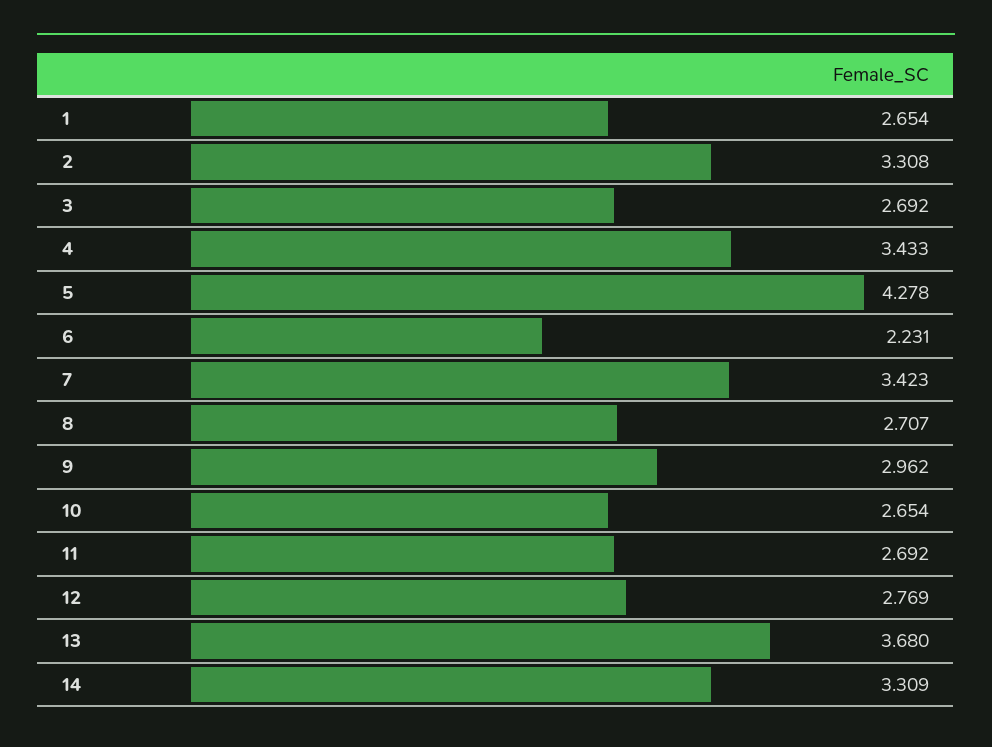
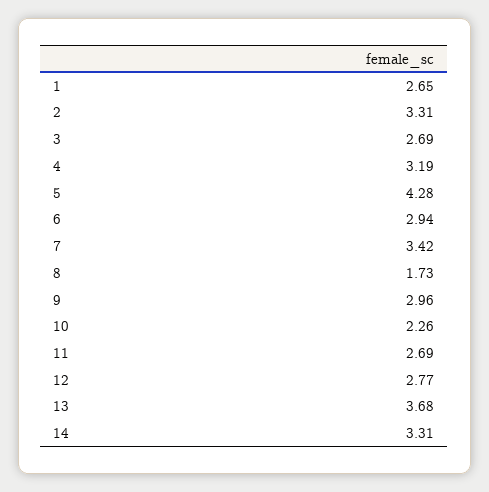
  {
    "1": 2.654,
    "2": 3.308,
    "3": 2.692,
-   "4": 3.433,
+   "4": 3.19,
    "5": 4.278,
-   "6": 2.231,
+   "6": 2.94,
    "7": 3.423,
-   "8": 2.707,
+   "8": 1.73,
    "9": 2.962,
-   "10": 2.654,
+   "10": 2.26,
    "11": 2.692,
    "12": 2.769,
    "13": 3.68,
    "14": 3.309
  }

